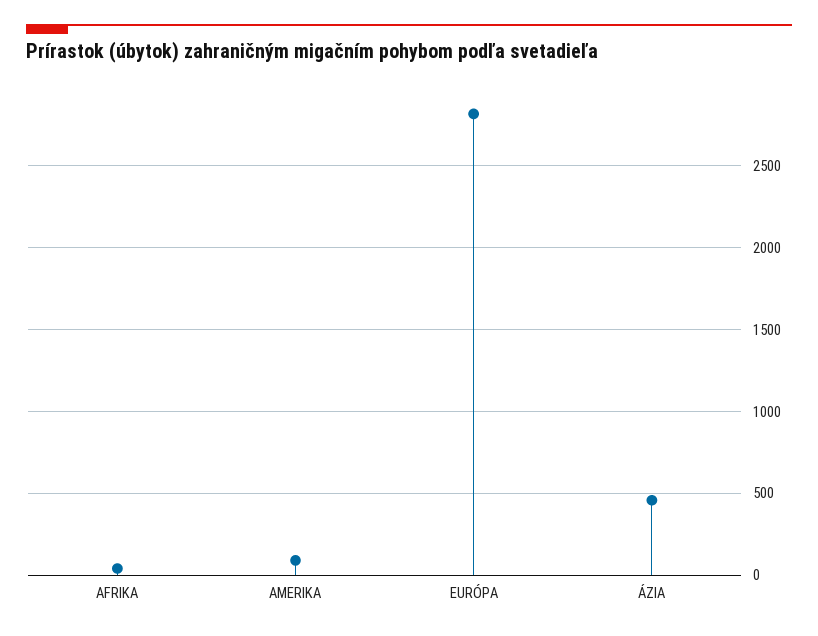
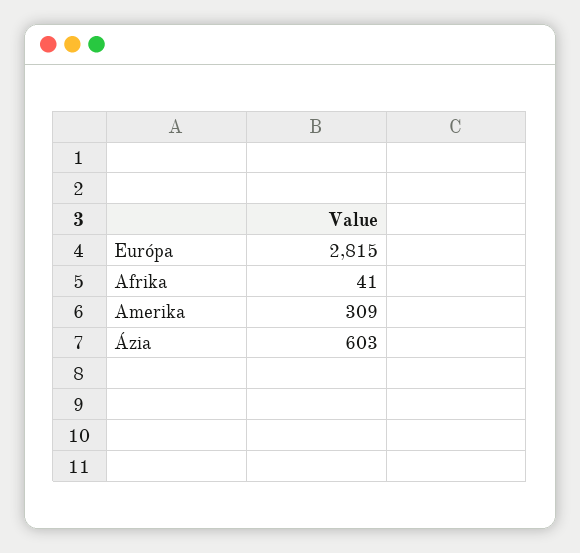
  {
    "AFRIKA": 41,
-   "AMERIKA": 100,
+   "AMERIKA": 309,
    "EURÓPA": 2815,
-   "ÁZIA": 450
+   "ÁZIA": 603
  }

